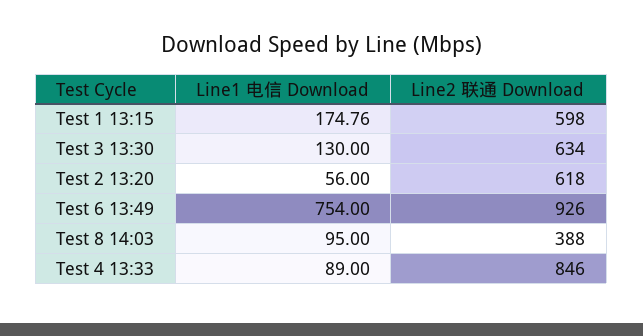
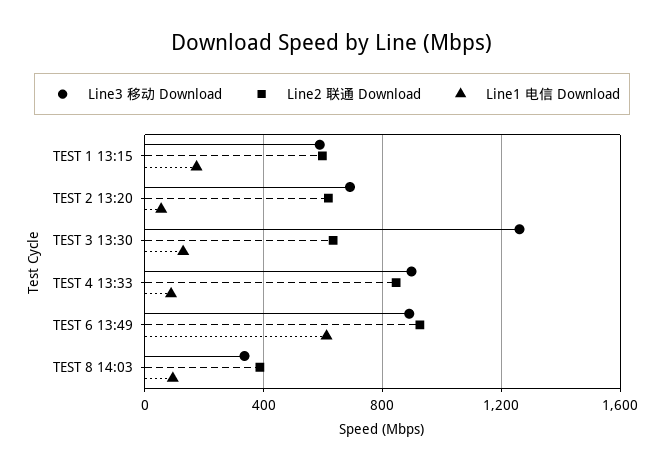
  {
    "Line1 电信 Download": {
      "Test 1 13:15": 174.76,
      "Test 3 13:30": 130,
      "Test 2 13:20": 56,
-     "Test 6 13:49": 754,
+     "Test 6 13:49": 600,
      "Test 8 14:03": 95,
      "Test 4 13:33": 89
    },
    "Line2 联通 Download": {
      "Test 1 13:15": 598,
      "Test 3 13:30": 634,
      "Test 2 13:20": 618,
      "Test 6 13:49": 926,
      "Test 8 14:03": 388,
      "Test 4 13:33": 846
-   }
+   },
+   "Line3 移动 Download": {
+     "Test 1 13:15": 600,
+     "Test 2 13:20": 700,
+     "Test 3 13:30": 1250,
+     "Test 4 13:33": 900,
+     "Test 6 13:49": 900,
+     "Test 8 14:03": 350
+   }
  }

